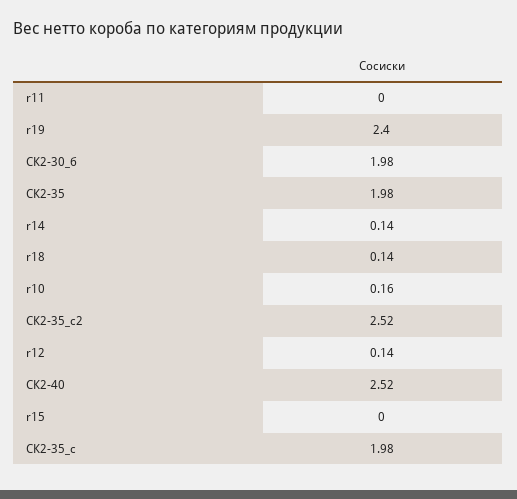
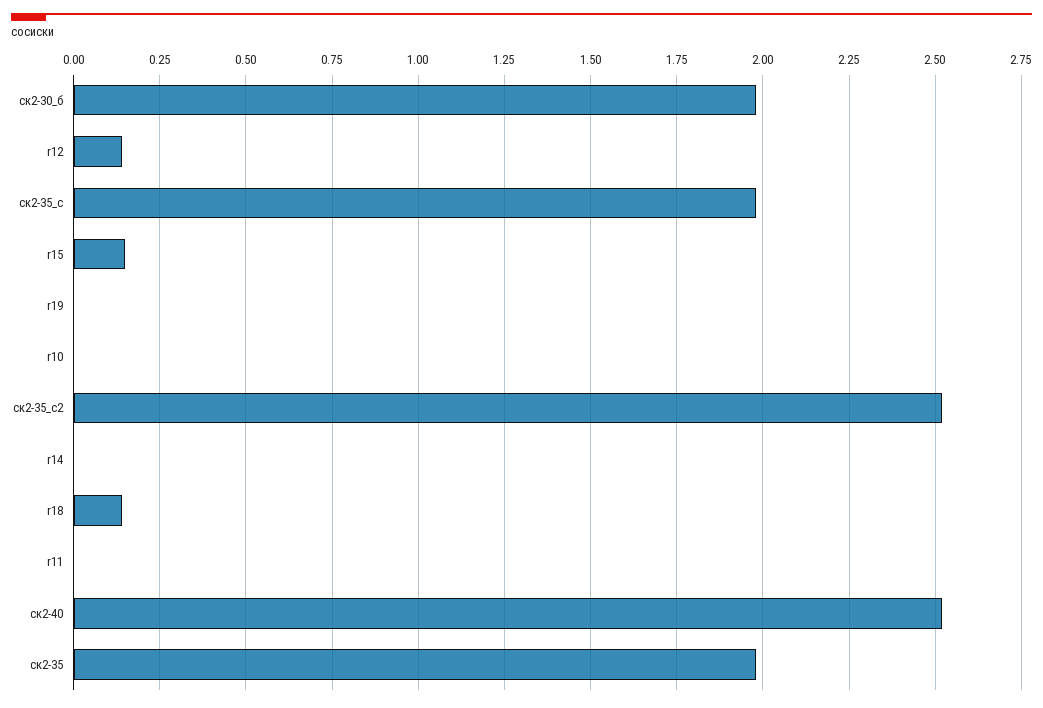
  {
    "r11": 0,
-   "r19": 2.4,
+   "r19": 0,
    "СК2-30_б": 1.98,
    "СК2-35": 1.98,
-   "r14": 0.14,
+   "r14": 0,
    "r18": 0.14,
-   "r10": 0.16,
+   "r10": 0,
    "СК2-35_с2": 2.52,
    "r12": 0.14,
    "СК2-40": 2.52,
-   "r15": 0,
+   "r15": 0.15,
    "СК2-35_с": 1.98
  }

